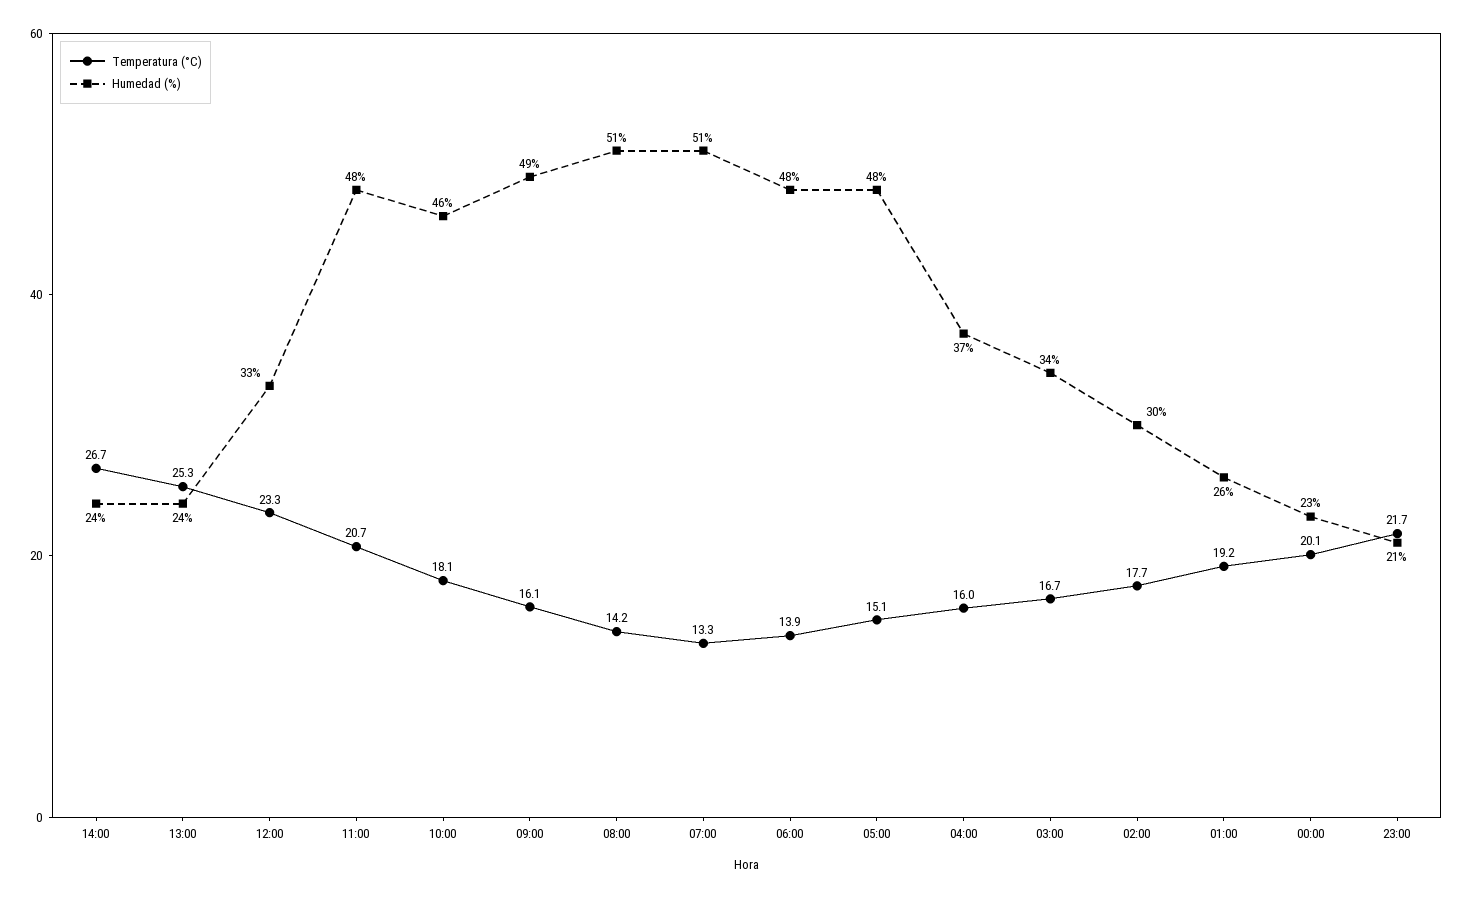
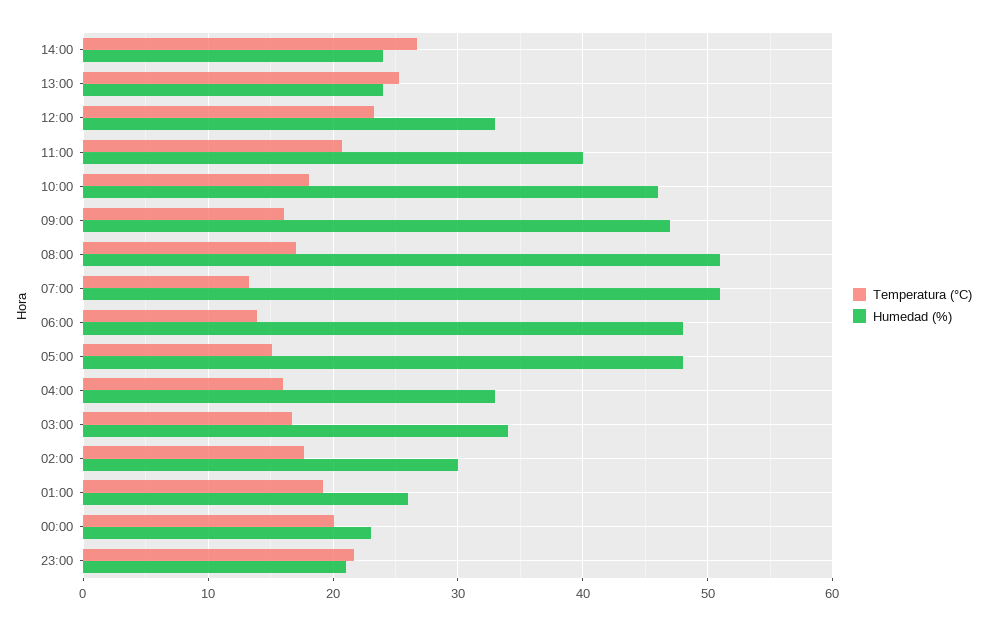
  {
    "Temperatura (°C)": {
      "14:00": 26.7,
      "13:00": 25.3,
      "12:00": 23.3,
      "11:00": 20.7,
      "10:00": 18.1,
      "09:00": 16.1,
-     "08:00": 14.2,
+     "08:00": 17,
      "07:00": 13.3,
      "06:00": 13.9,
      "05:00": 15.1,
      "04:00": 16,
      "03:00": 16.7,
      "02:00": 17.7,
      "01:00": 19.2,
      "00:00": 20.1,
      "23:00": 21.7
    },
    "Humedad (%)": {
      "14:00": 24,
      "13:00": 24,
      "12:00": 33,
-     "11:00": 48,
+     "11:00": 40,
      "10:00": 46,
-     "09:00": 49,
+     "09:00": 47,
      "08:00": 51,
      "07:00": 51,
      "06:00": 48,
      "05:00": 48,
-     "04:00": 37,
+     "04:00": 33,
      "03:00": 34,
      "02:00": 30,
      "01:00": 26,
      "00:00": 23,
      "23:00": 21
    }
  }

